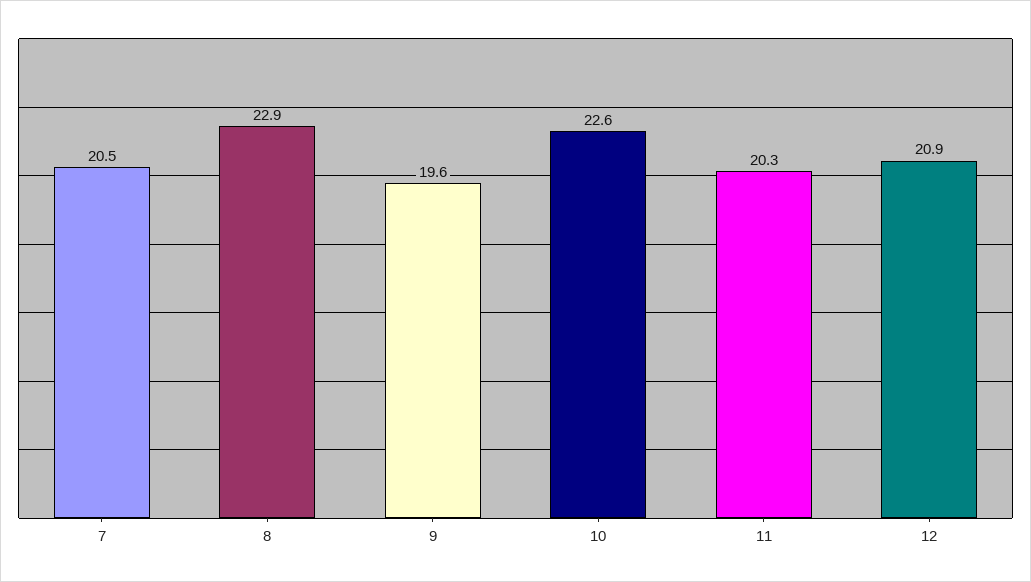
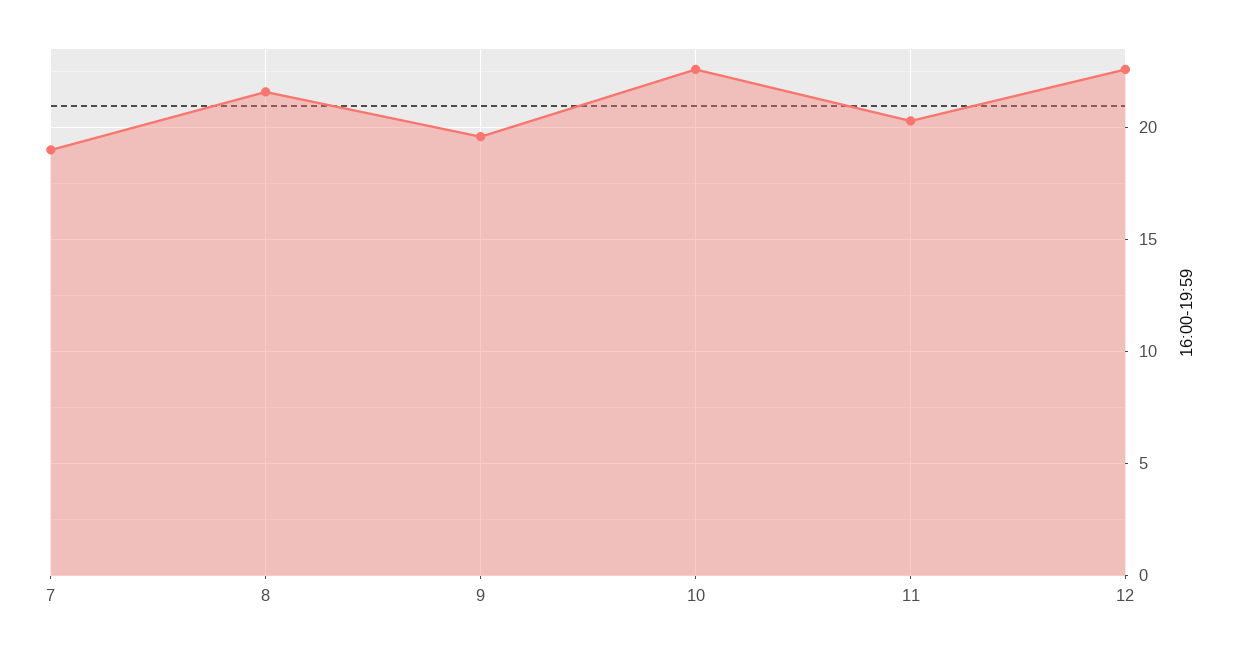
  {
-   "7": 20.5,
+   "7": 19,
-   "8": 22.9,
+   "8": 21.5,
    "9": 19.6,
    "10": 22.6,
    "11": 20.3,
-   "12": 20.9
+   "12": 22.5
  }

